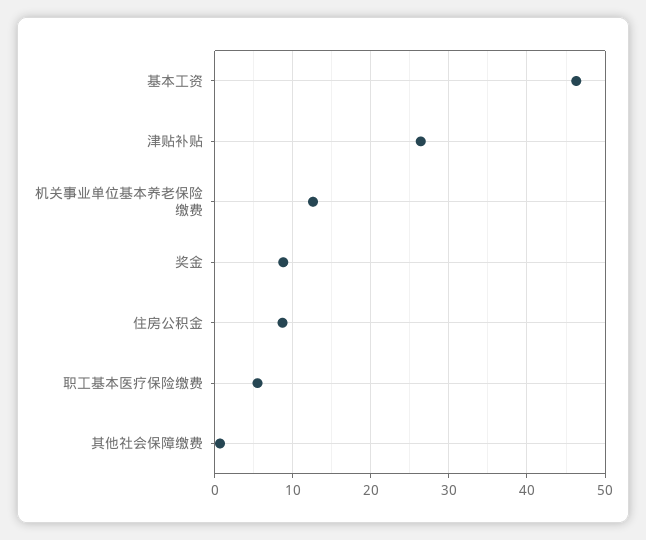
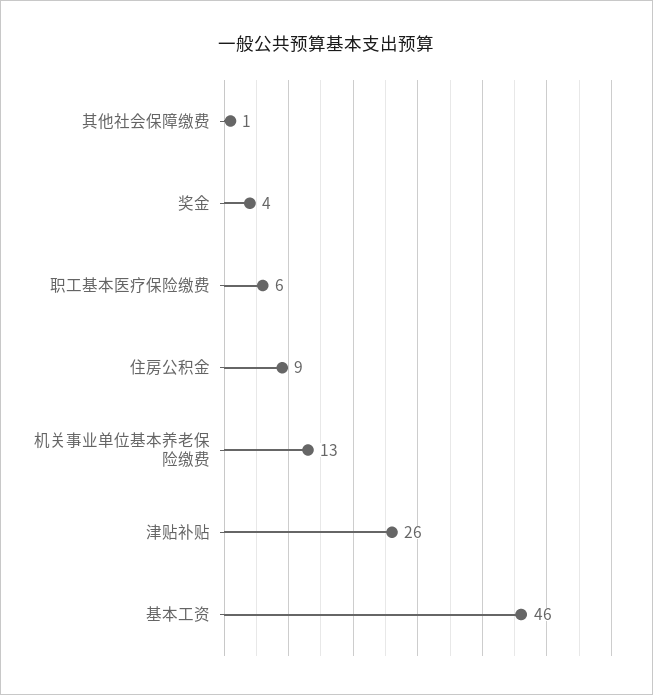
  {
    "基本工资": 46,
    "津贴补贴": 26,
    "机关事业单位基本养老保险缴费": 13,
-   "奖金": 9,
+   "奖金": 4,
    "住房公积金": 9,
    "职工基本医疗保险缴费": 6,
    "其他社会保障缴费": 1
  }

